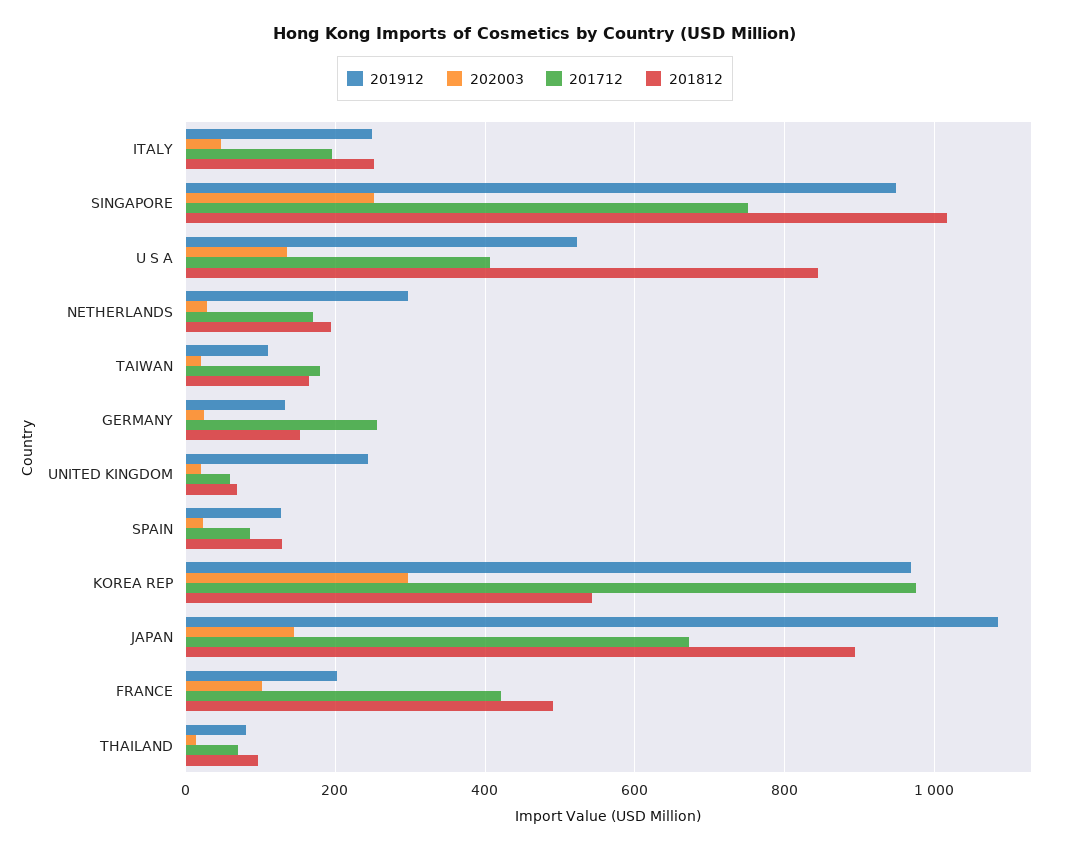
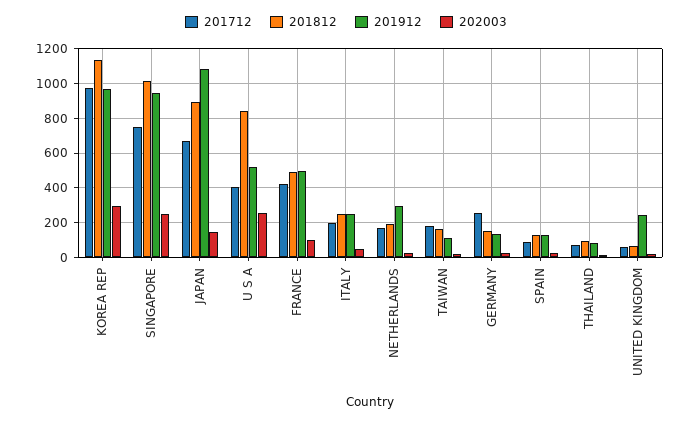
  {
    "201912": {
      "ITALY": 240,
      "SINGAPORE": 940,
      "U S A": 520,
      "NETHERLANDS": 300,
      "TAIWAN": 100,
      "GERMANY": 140,
      "UNITED KINGDOM": 240,
      "SPAIN": 120,
      "KOREA REP": 960,
      "JAPAN": 1080,
-     "FRANCE": 200,
+     "FRANCE": 500,
      "THAILAND": 80
    },
    "202003": {
      "ITALY": 40,
      "SINGAPORE": 260,
-     "U S A": 140,
+     "U S A": 250,
      "NETHERLANDS": 20,
      "TAIWAN": 20,
      "GERMANY": 20,
      "UNITED KINGDOM": 20,
      "SPAIN": 20,
      "KOREA REP": 300,
      "JAPAN": 140,
      "FRANCE": 100,
      "THAILAND": 20
    },
    "201712": {
      "ITALY": 200,
      "SINGAPORE": 760,
      "U S A": 400,
      "NETHERLANDS": 180,
      "TAIWAN": 180,
      "GERMANY": 260,
      "UNITED KINGDOM": 60,
      "SPAIN": 80,
      "KOREA REP": 980,
      "JAPAN": 680,
      "FRANCE": 420,
      "THAILAND": 80
    },
    "201812": {
      "ITALY": 260,
      "SINGAPORE": 1020,
      "U S A": 840,
      "NETHERLANDS": 200,
      "TAIWAN": 160,
      "GERMANY": 160,
      "UNITED KINGDOM": 60,
      "SPAIN": 120,
-     "KOREA REP": 540,
+     "KOREA REP": 1150,
      "JAPAN": 900,
      "FRANCE": 500,
      "THAILAND": 100
    }
  }

